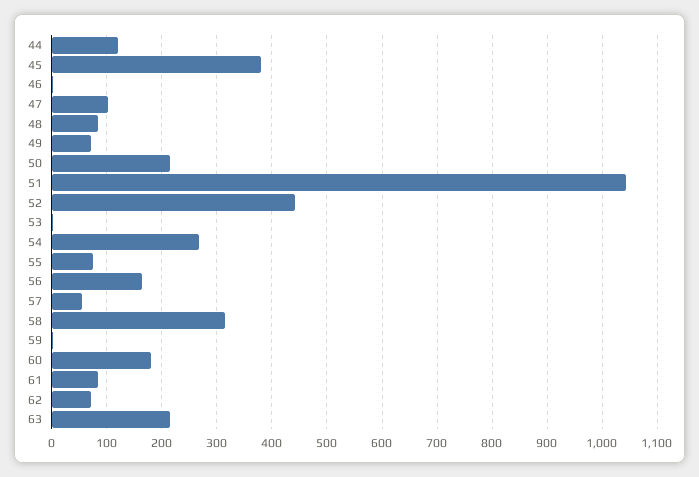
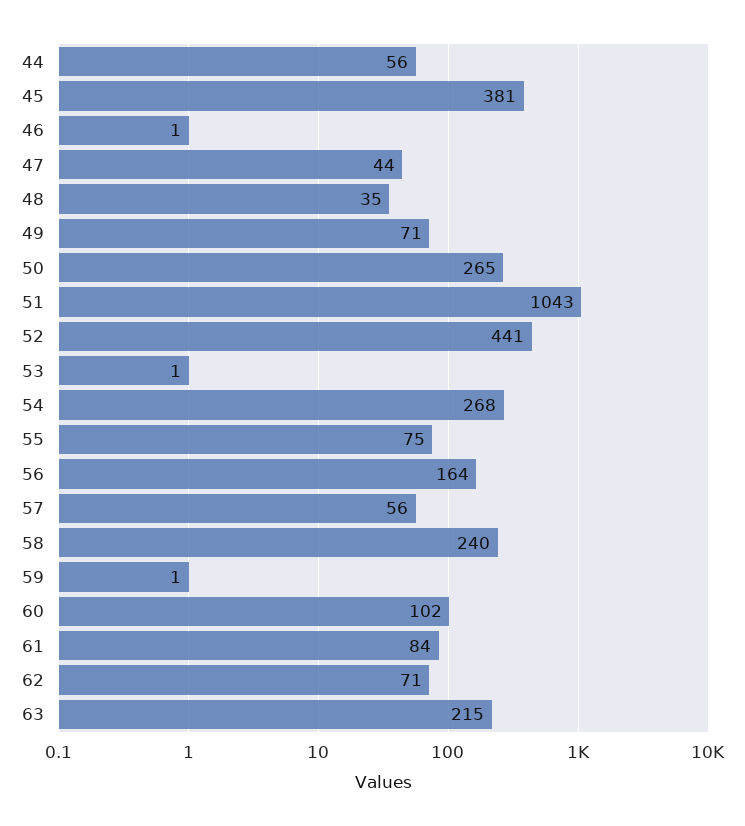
  {
-   "44": 120,
+   "44": 56,
    "45": 381,
    "46": 1,
-   "47": 100,
+   "47": 44,
-   "48": 80,
+   "48": 35,
    "49": 71,
-   "50": 220,
+   "50": 265,
    "51": 1043,
    "52": 441,
    "53": 1,
    "54": 268,
    "55": 75,
    "56": 164,
    "57": 56,
-   "58": 320,
+   "58": 240,
    "59": 1,
-   "60": 180,
+   "60": 102,
    "61": 84,
    "62": 71,
    "63": 215
  }

